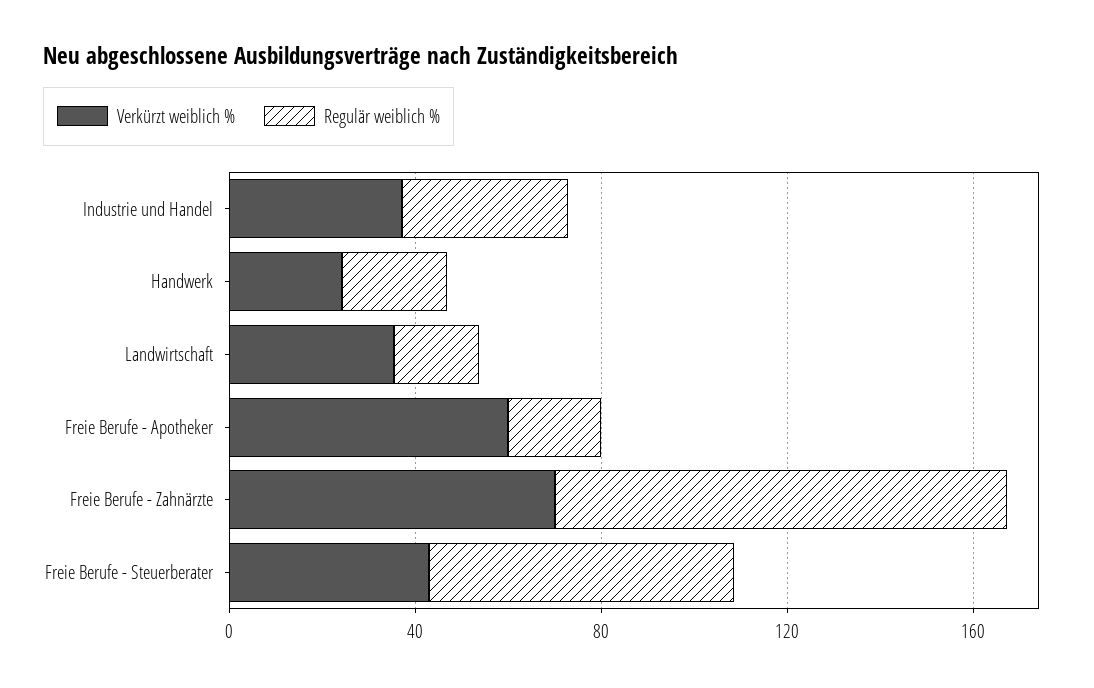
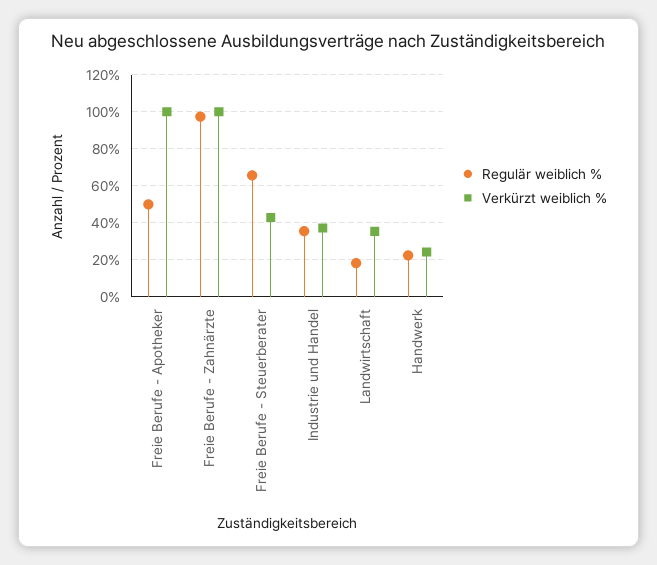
  {
    "Verkürzt weiblich %": {
      "Industrie und Handel": 35,
      "Handwerk": 25,
      "Landwirtschaft": 35,
-     "Freie Berufe - Apotheker": 60,
+     "Freie Berufe - Apotheker": 100,
-     "Freie Berufe - Zahnärzte": 70,
+     "Freie Berufe - Zahnärzte": 100,
      "Freie Berufe - Steuerberater": 45
    },
    "Regulär weiblich %": {
      "Industrie und Handel": 35,
      "Handwerk": 25,
      "Landwirtschaft": 20,
-     "Freie Berufe - Apotheker": 20,
+     "Freie Berufe - Apotheker": 50,
      "Freie Berufe - Zahnärzte": 95,
      "Freie Berufe - Steuerberater": 65
    }
  }

